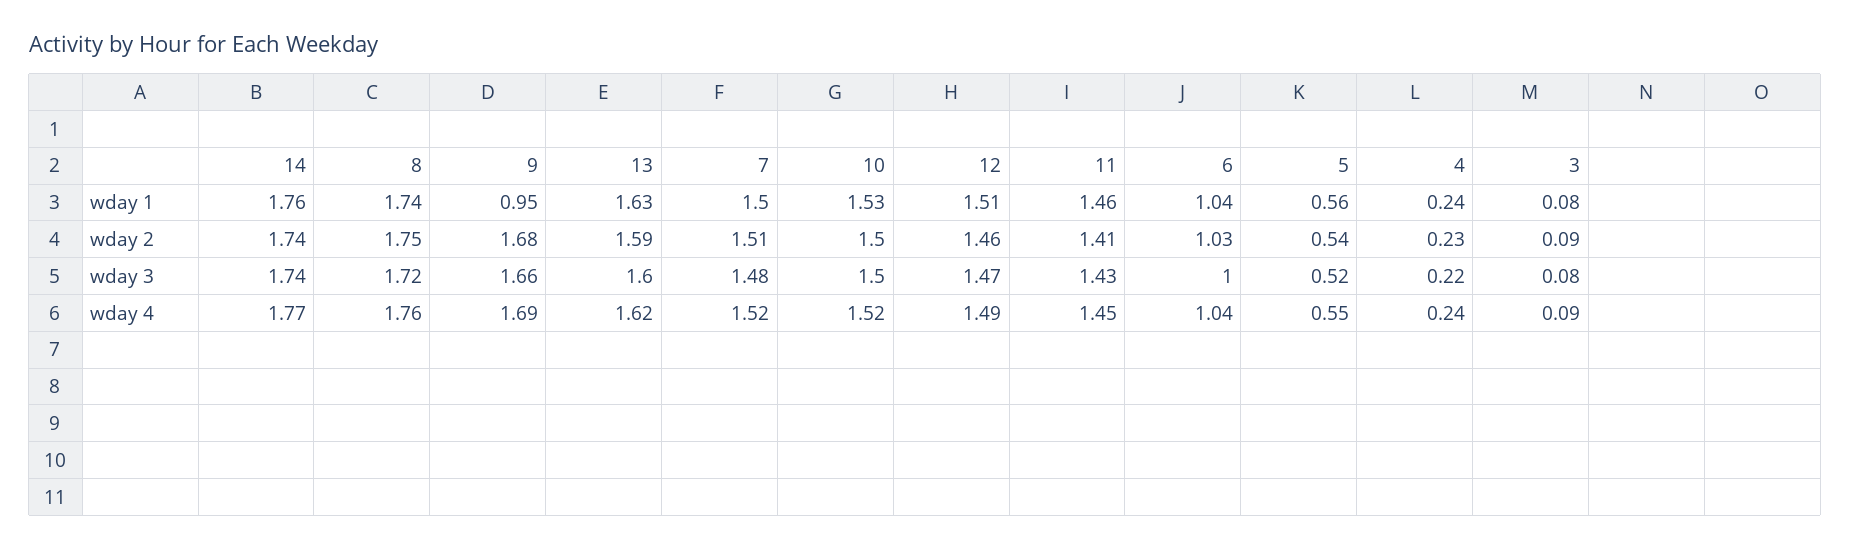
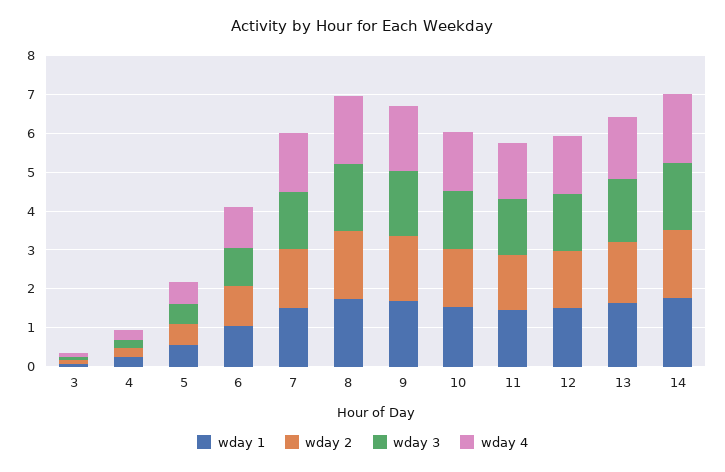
  {
    "wday 1": {
      "14": 1.76,
      "8": 1.74,
-     "9": 0.95,
+     "9": 1.75,
      "13": 1.63,
      "7": 1.5,
      "10": 1.53,
      "12": 1.51,
      "11": 1.46,
      "6": 1.04,
      "5": 0.56,
      "4": 0.24,
      "3": 0.08
    },
    "wday 2": {
      "14": 1.74,
      "8": 1.75,
      "9": 1.68,
      "13": 1.59,
      "7": 1.51,
      "10": 1.5,
      "12": 1.46,
      "11": 1.41,
      "6": 1.03,
      "5": 0.54,
      "4": 0.23,
      "3": 0.09
    },
    "wday 3": {
      "14": 1.74,
      "8": 1.72,
      "9": 1.66,
      "13": 1.6,
      "7": 1.48,
      "10": 1.5,
      "12": 1.47,
      "11": 1.43,
      "6": 1,
      "5": 0.52,
      "4": 0.22,
      "3": 0.08
    },
    "wday 4": {
      "14": 1.77,
      "8": 1.76,
      "9": 1.69,
      "13": 1.62,
      "7": 1.52,
      "10": 1.52,
      "12": 1.49,
      "11": 1.45,
      "6": 1.04,
      "5": 0.55,
      "4": 0.24,
      "3": 0.09
    }
  }

